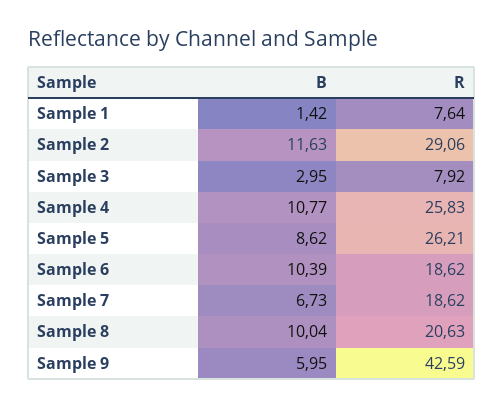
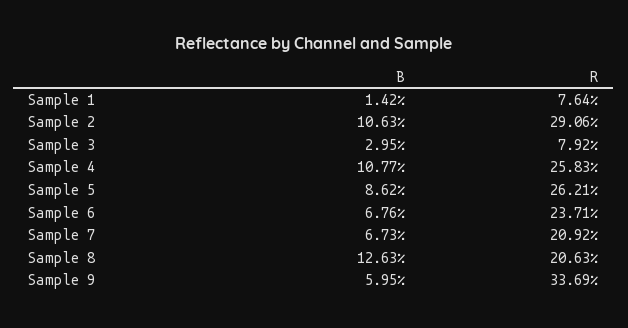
  {
    "B": {
      "Sample 1": 1.42,
-     "Sample 2": 11.63,
+     "Sample 2": 10.63,
      "Sample 3": 2.95,
      "Sample 4": 10.77,
      "Sample 5": 8.62,
-     "Sample 6": 10.39,
+     "Sample 6": 6.76,
      "Sample 7": 6.73,
-     "Sample 8": 10.04,
+     "Sample 8": 12.63,
      "Sample 9": 5.95
    },
    "R": {
      "Sample 1": 7.64,
      "Sample 2": 29.06,
      "Sample 3": 7.92,
      "Sample 4": 25.83,
      "Sample 5": 26.21,
-     "Sample 6": 18.62,
+     "Sample 6": 23.71,
-     "Sample 7": 18.62,
+     "Sample 7": 20.92,
      "Sample 8": 20.63,
-     "Sample 9": 42.59
+     "Sample 9": 33.69
    }
  }

